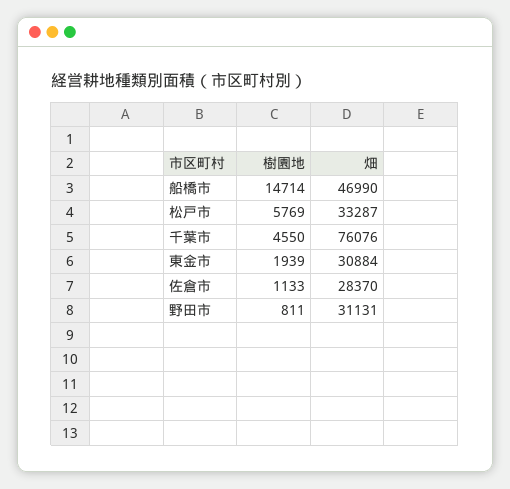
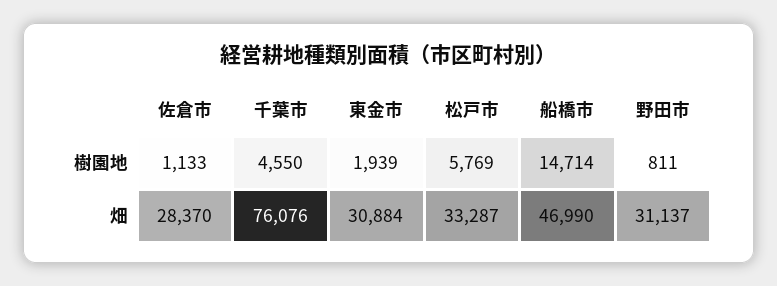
  {
    "樹園地": {
      "船橋市": 14714,
      "松戸市": 5769,
      "千葉市": 4550,
      "東金市": 1939,
      "佐倉市": 1133,
      "野田市": 811
    },
    "畑": {
      "船橋市": 46990,
      "松戸市": 33287,
      "千葉市": 76076,
      "東金市": 30884,
      "佐倉市": 28370,
-     "野田市": 31131
+     "野田市": 31137
    }
  }

